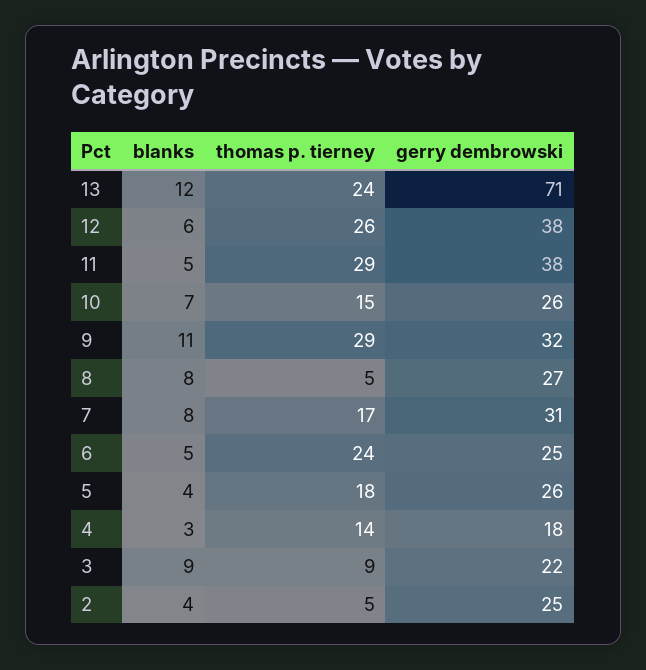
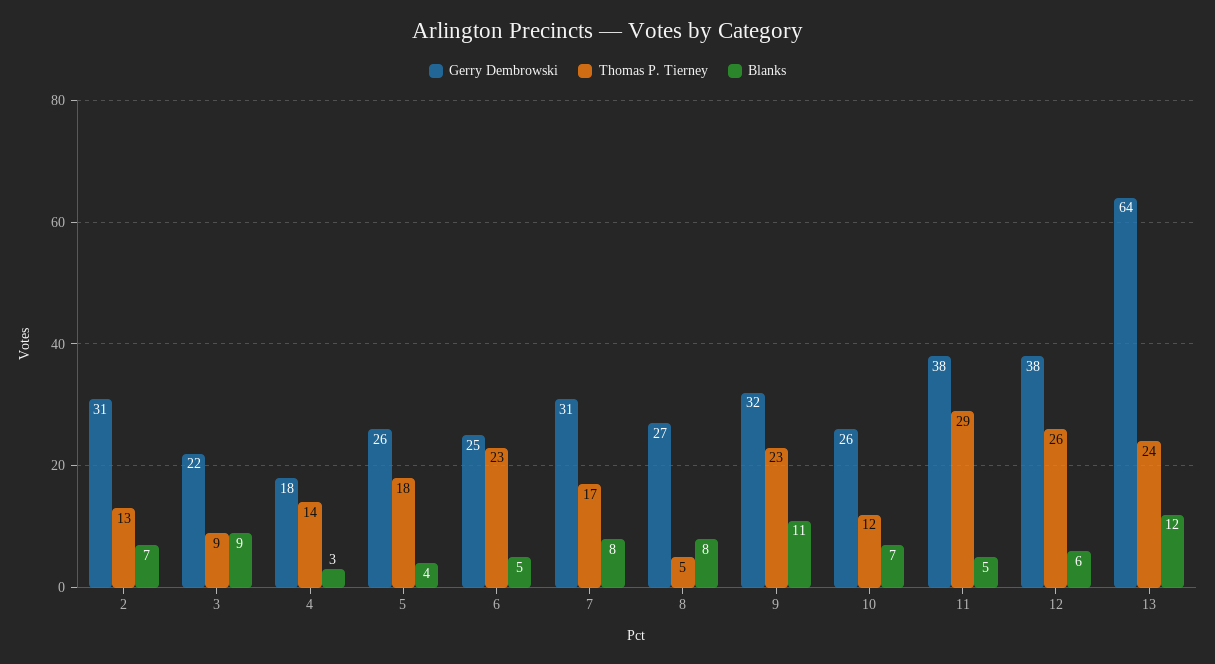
  {
    "blanks": {
      "13": 12,
      "12": 6,
      "11": 5,
      "10": 7,
      "9": 11,
      "8": 8,
      "7": 8,
      "6": 5,
      "5": 4,
      "4": 3,
      "3": 9,
-     "2": 4
+     "2": 7
    },
    "thomas p. tierney": {
      "13": 24,
      "12": 26,
      "11": 29,
-     "10": 15,
+     "10": 12,
-     "9": 29,
+     "9": 23,
      "8": 5,
      "7": 17,
-     "6": 24,
+     "6": 23,
      "5": 18,
      "4": 14,
      "3": 9,
-     "2": 5
+     "2": 13
    },
    "gerry dembrowski": {
-     "13": 71,
+     "13": 64,
      "12": 38,
      "11": 38,
      "10": 26,
      "9": 32,
      "8": 27,
      "7": 31,
      "6": 25,
      "5": 26,
      "4": 18,
      "3": 22,
-     "2": 25
+     "2": 31
    }
  }

